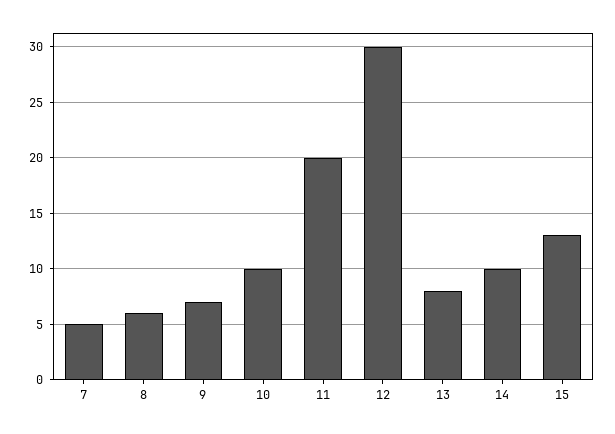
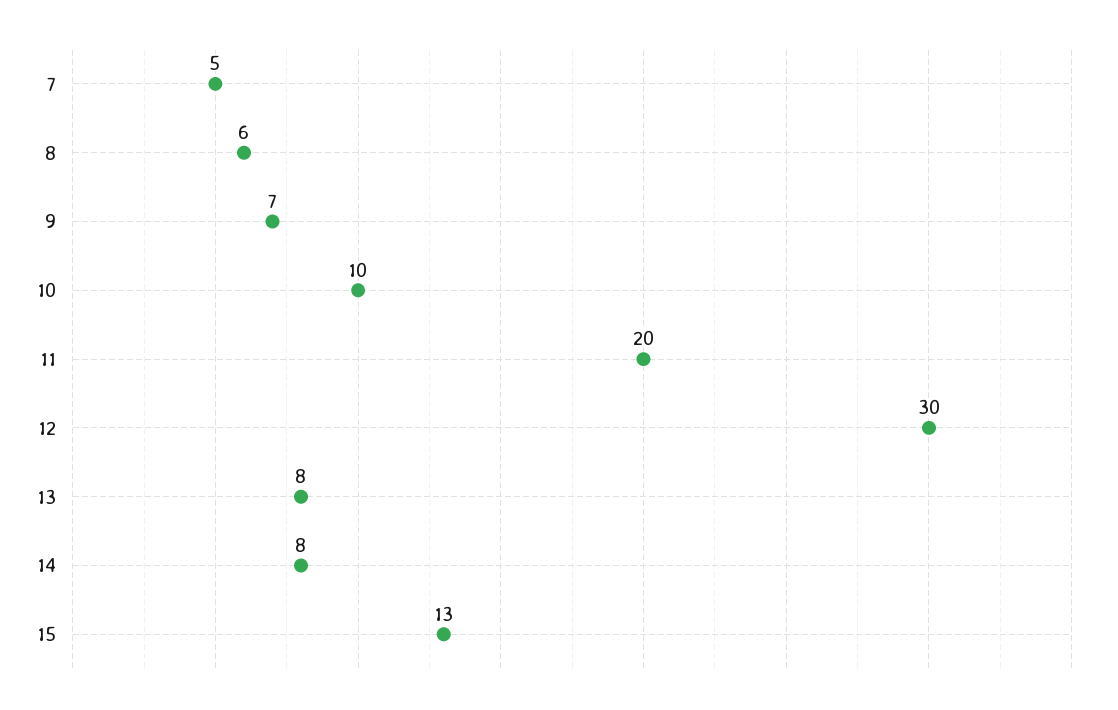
  {
    "7": 5,
    "8": 6,
    "9": 7,
    "10": 10,
    "11": 20,
    "12": 30,
    "13": 8,
-   "14": 10,
+   "14": 8,
    "15": 13
  }

